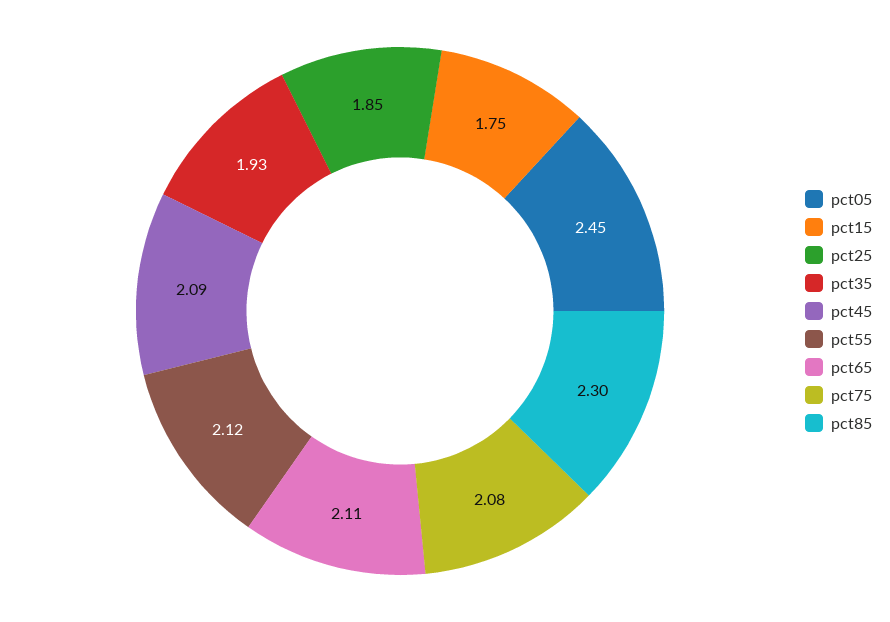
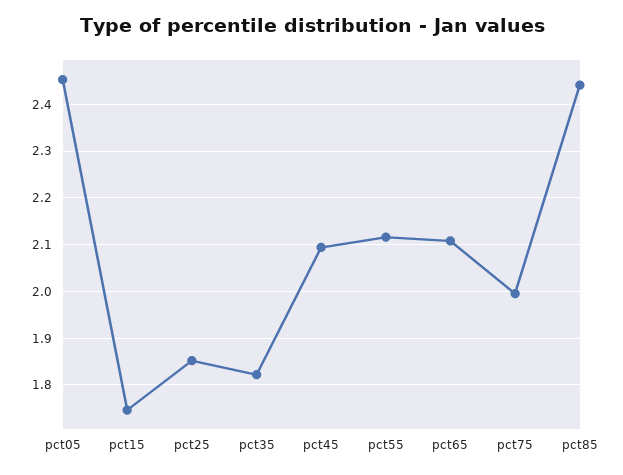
  {
    "pct05": 2.45,
    "pct15": 1.75,
    "pct25": 1.85,
-   "pct35": 1.93,
+   "pct35": 1.82,
    "pct45": 2.09,
    "pct55": 2.12,
    "pct65": 2.11,
-   "pct75": 2.08,
+   "pct75": 2,
-   "pct85": 2.3
+   "pct85": 2.44
  }

